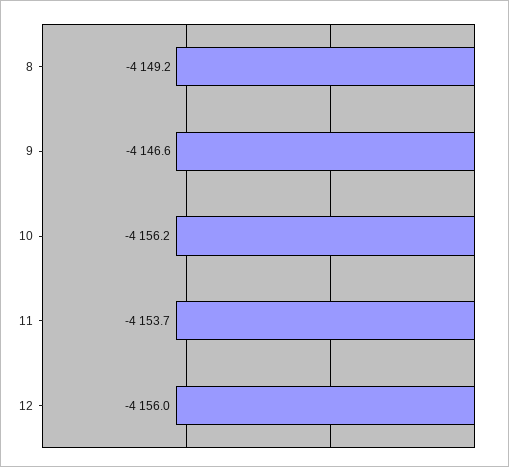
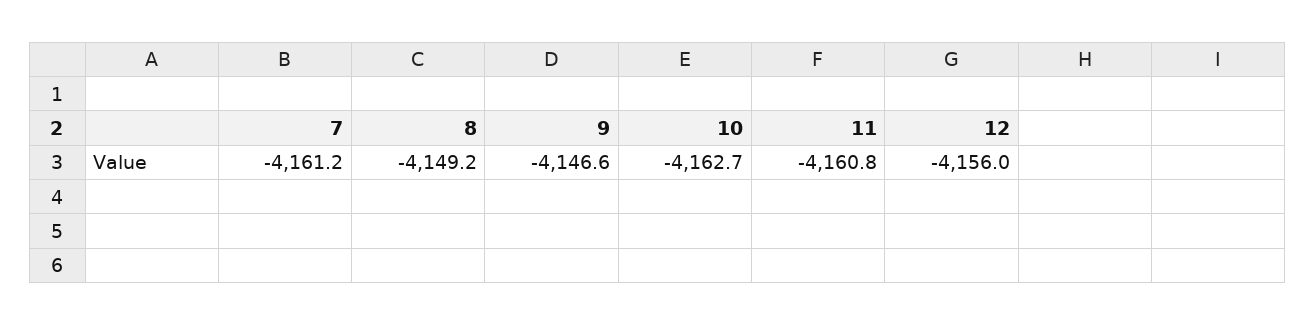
  {
    "8": -4149.2,
    "9": -4146.6,
-   "10": -4156.2,
+   "10": -4162.7,
-   "11": -4153.7,
+   "11": -4160.8,
-   "12": -4156
+   "12": -4156,
+   "7": -4161.2
  }

